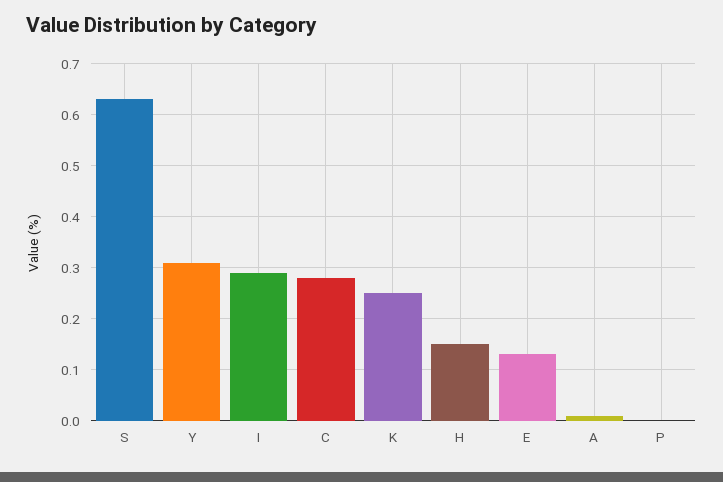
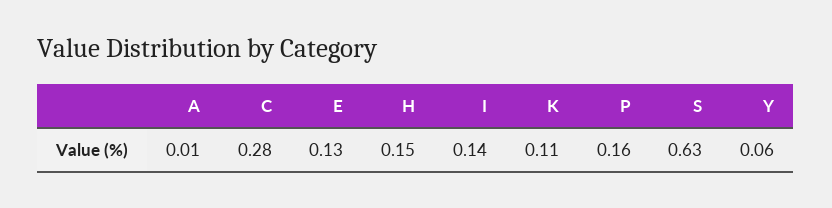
  {
    "S": 0.63,
-   "Y": 0.3,
+   "Y": 0.06,
-   "I": 0.3,
+   "I": 0.14,
    "C": 0.28,
-   "K": 0.25,
+   "K": 0.11,
    "H": 0.15,
    "E": 0.13,
    "A": 0.01,
-   "P": 0
+   "P": 0.16
  }

